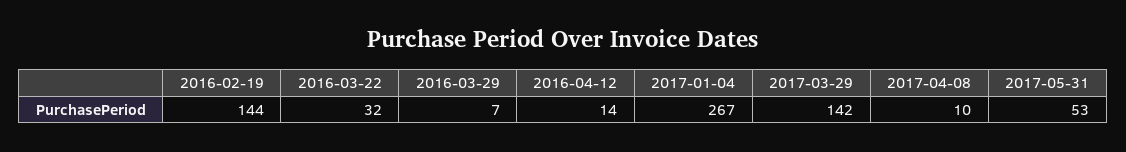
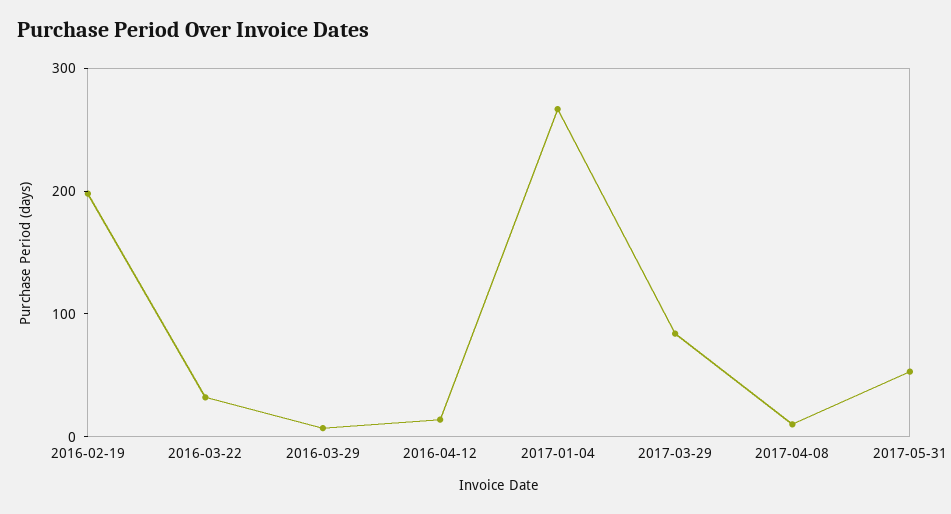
  {
-   "2016-02-19": 144,
+   "2016-02-19": 200,
    "2016-03-22": 32,
    "2016-03-29": 7,
    "2016-04-12": 14,
    "2017-01-04": 267,
-   "2017-03-29": 142,
+   "2017-03-29": 80,
    "2017-04-08": 10,
    "2017-05-31": 53
  }

